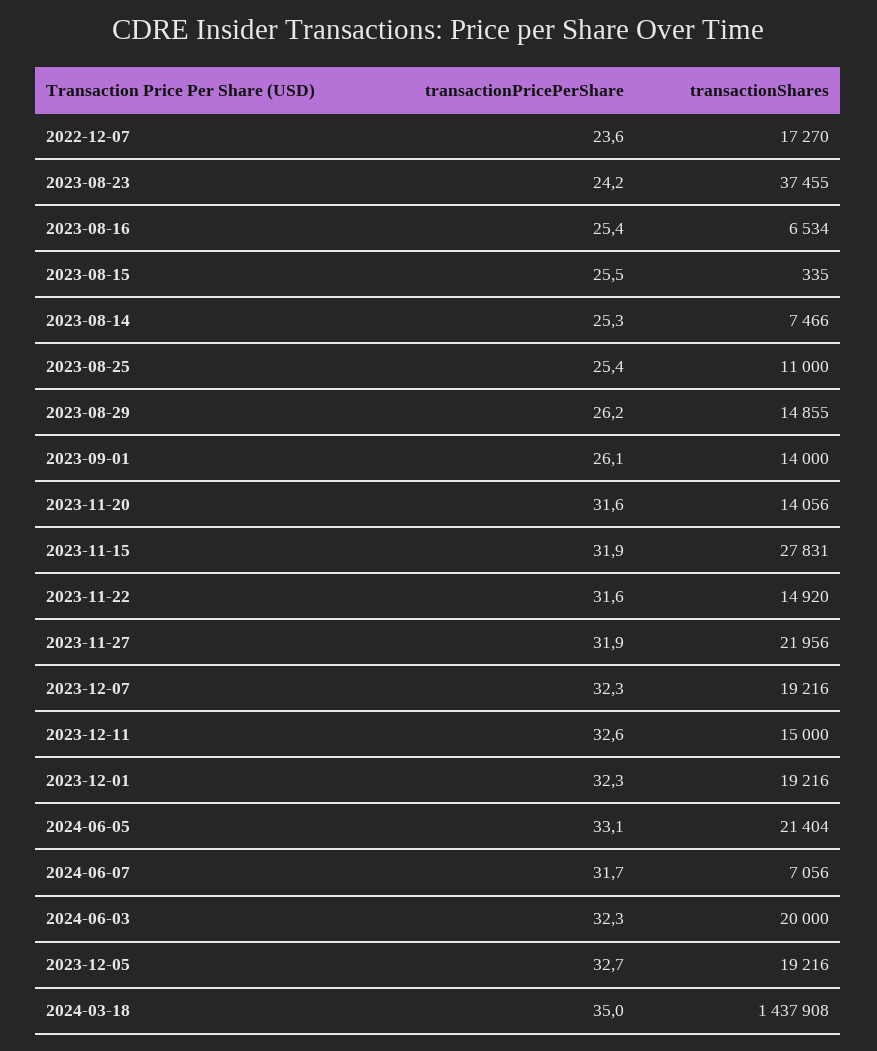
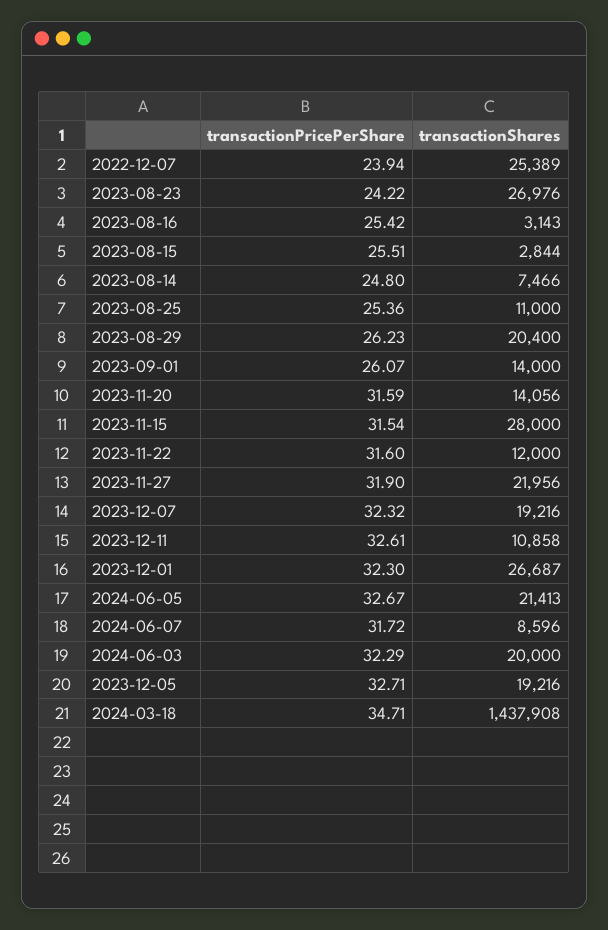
  {
    "transactionPricePerShare": {
-     "2022-12-07": 23.6,
+     "2022-12-07": 23.94,
      "2023-08-23": 24.22,
      "2023-08-16": 25.42,
      "2023-08-15": 25.51,
-     "2023-08-14": 25.3,
+     "2023-08-14": 24.8,
      "2023-08-25": 25.36,
      "2023-08-29": 26.23,
      "2023-09-01": 26.07,
      "2023-11-20": 31.59,
-     "2023-11-15": 31.9,
+     "2023-11-15": 31.54,
      "2023-11-22": 31.6,
      "2023-11-27": 31.9,
      "2023-12-07": 32.32,
      "2023-12-11": 32.61,
      "2023-12-01": 32.3,
-     "2024-06-05": 33.1,
+     "2024-06-05": 32.67,
      "2024-06-07": 31.72,
      "2024-06-03": 32.29,
      "2023-12-05": 32.71,
-     "2024-03-18": 35
+     "2024-03-18": 34.71
    },
    "transactionShares": {
-     "2022-12-07": 17270,
+     "2022-12-07": 25389,
-     "2023-08-23": 37455,
+     "2023-08-23": 26976,
-     "2023-08-16": 6534,
+     "2023-08-16": 3143,
-     "2023-08-15": 335,
+     "2023-08-15": 2844,
      "2023-08-14": 7466,
      "2023-08-25": 11000,
-     "2023-08-29": 14855,
+     "2023-08-29": 20400,
      "2023-09-01": 14000,
      "2023-11-20": 14056,
-     "2023-11-15": 27831,
+     "2023-11-15": 28000,
-     "2023-11-22": 14920,
+     "2023-11-22": 12000,
      "2023-11-27": 21956,
      "2023-12-07": 19216,
-     "2023-12-11": 15000,
+     "2023-12-11": 10858,
-     "2023-12-01": 19216,
+     "2023-12-01": 26687,
-     "2024-06-05": 21404,
+     "2024-06-05": 21413,
-     "2024-06-07": 7056,
+     "2024-06-07": 8596,
      "2024-06-03": 20000,
      "2023-12-05": 19216,
      "2024-03-18": 1437908
    }
  }

